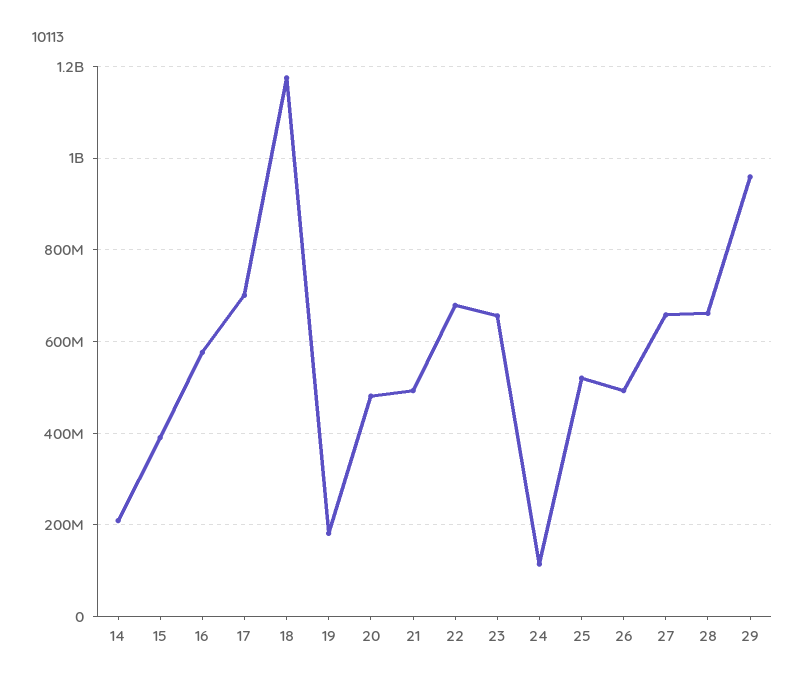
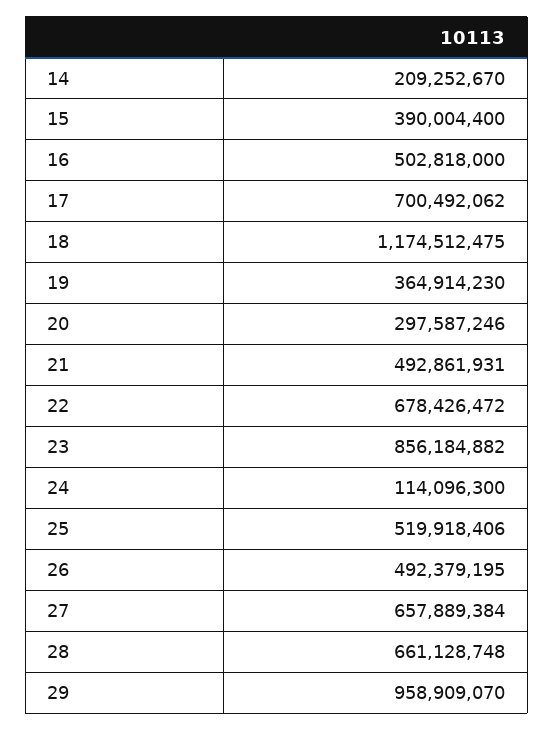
  {
    "14": 209252670,
    "15": 390004400,
-   "16": 580000000,
+   "16": 502818000,
    "17": 700492062,
    "18": 1174512475,
-   "19": 180000000,
+   "19": 364914230,
-   "20": 480000000,
+   "20": 297587246,
    "21": 492861931,
    "22": 678426472,
-   "23": 660000000,
+   "23": 856184882,
    "24": 114096300,
    "25": 519918406,
    "26": 492379195,
    "27": 657889384,
    "28": 661128748,
    "29": 958909070
  }

